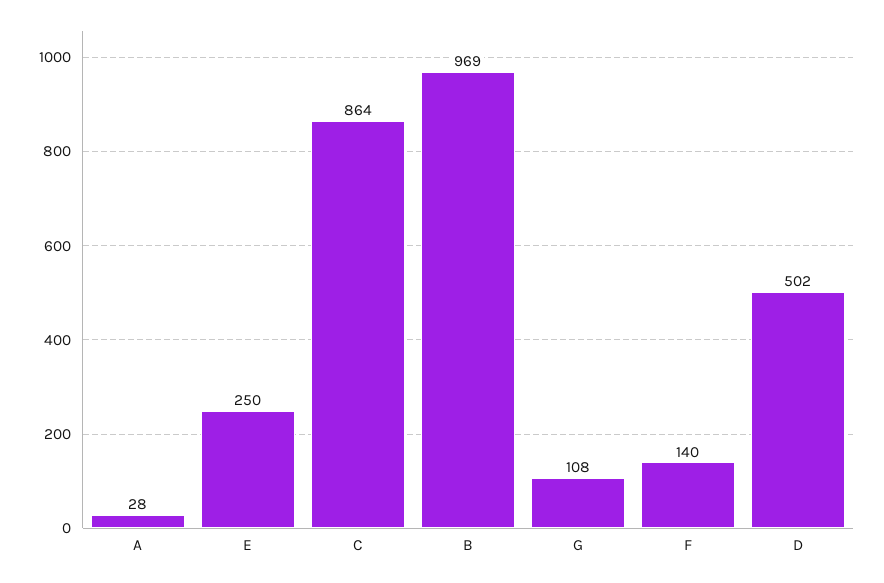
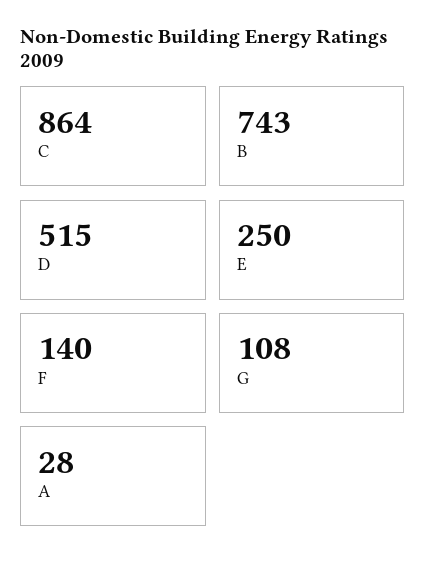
  {
    "A": 28,
    "E": 250,
    "C": 864,
-   "B": 969,
+   "B": 743,
    "G": 108,
    "F": 140,
-   "D": 502
+   "D": 515
  }

